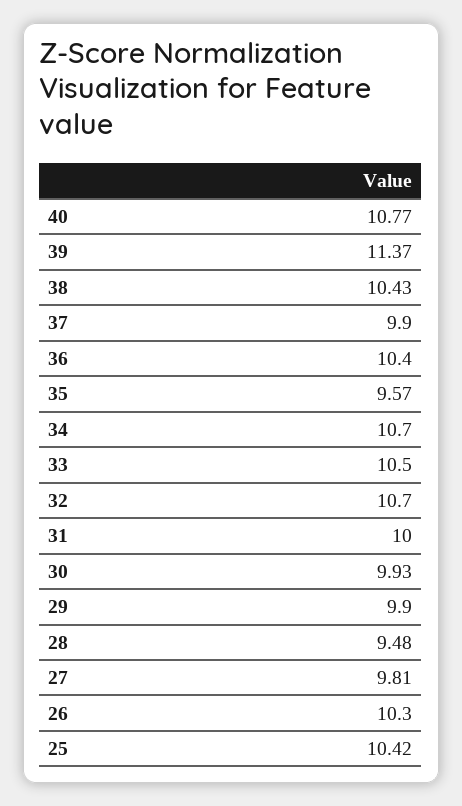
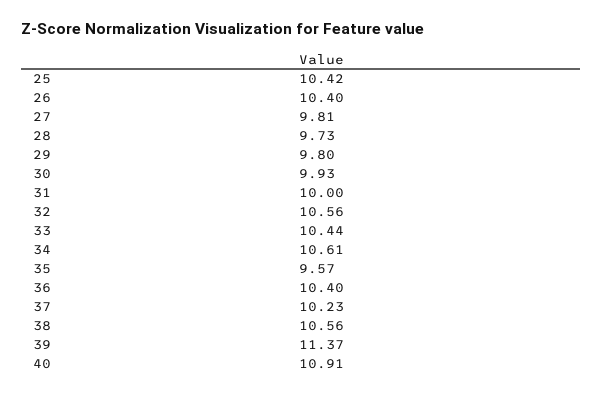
  {
-   "40": 10.77,
+   "40": 10.91,
    "39": 11.37,
-   "38": 10.43,
+   "38": 10.56,
-   "37": 9.9,
+   "37": 10.23,
    "36": 10.4,
    "35": 9.57,
-   "34": 10.7,
+   "34": 10.61,
-   "33": 10.5,
+   "33": 10.44,
-   "32": 10.7,
+   "32": 10.56,
    "31": 10,
    "30": 9.93,
-   "29": 9.9,
+   "29": 9.8,
-   "28": 9.48,
+   "28": 9.73,
    "27": 9.81,
-   "26": 10.3,
+   "26": 10.4,
    "25": 10.42
  }

